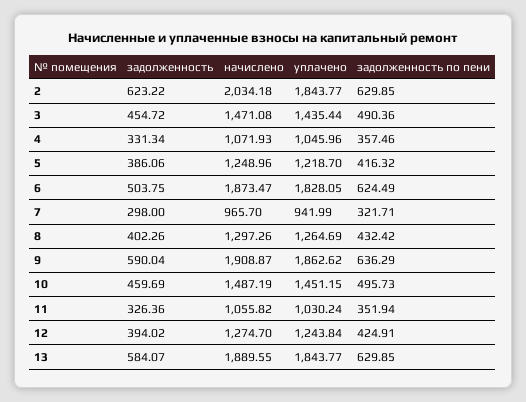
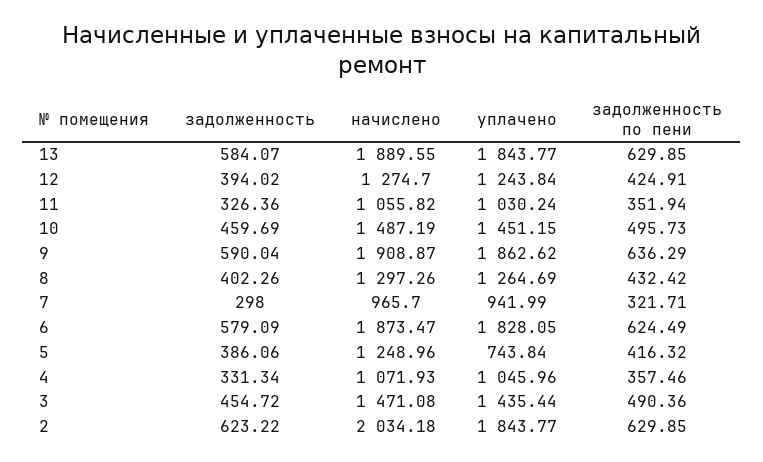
  {
    "задолженность": {
      "2": 623.22,
      "3": 454.72,
      "4": 331.34,
      "5": 386.06,
-     "6": 503.75,
+     "6": 579.09,
      "7": 298,
      "8": 402.26,
      "9": 590.04,
      "10": 459.69,
      "11": 326.36,
      "12": 394.02,
      "13": 584.07
    },
    "начислено": {
      "2": 2034.18,
      "3": 1471.08,
      "4": 1071.93,
      "5": 1248.96,
      "6": 1873.47,
      "7": 965.7,
      "8": 1297.26,
      "9": 1908.87,
      "10": 1487.19,
      "11": 1055.82,
      "12": 1274.7,
      "13": 1889.55
    },
    "уплачено": {
      "2": 1843.77,
      "3": 1435.44,
      "4": 1045.96,
-     "5": 1218.7,
+     "5": 743.84,
      "6": 1828.05,
      "7": 941.99,
      "8": 1264.69,
      "9": 1862.62,
      "10": 1451.15,
      "11": 1030.24,
      "12": 1243.84,
      "13": 1843.77
    },
    "задолженность по пени": {
      "2": 629.85,
      "3": 490.36,
      "4": 357.46,
      "5": 416.32,
      "6": 624.49,
      "7": 321.71,
      "8": 432.42,
      "9": 636.29,
      "10": 495.73,
      "11": 351.94,
      "12": 424.91,
      "13": 629.85
    }
  }

